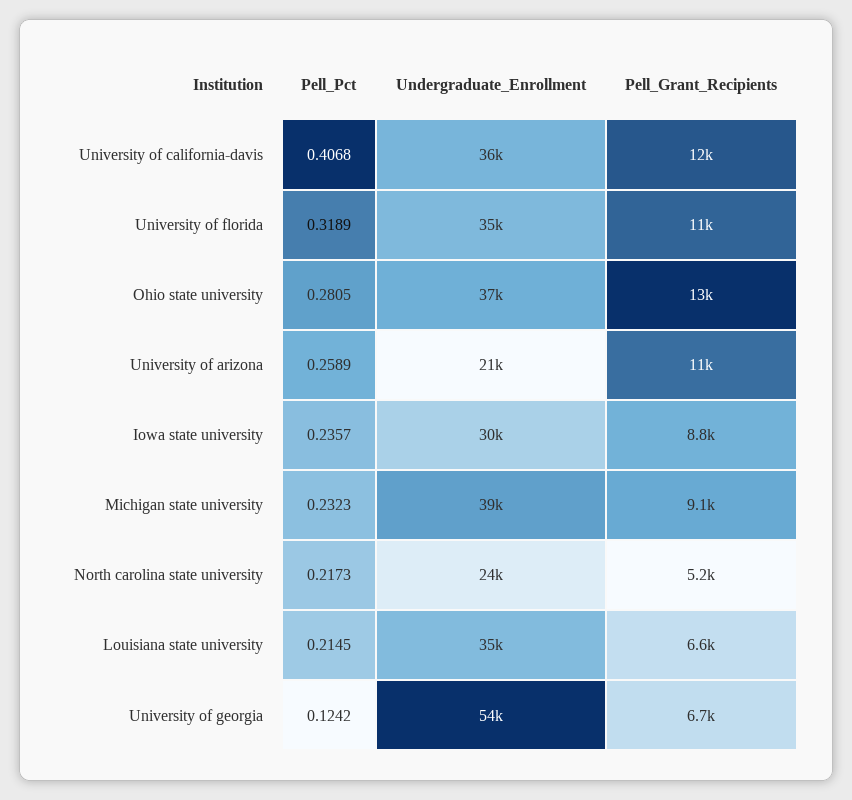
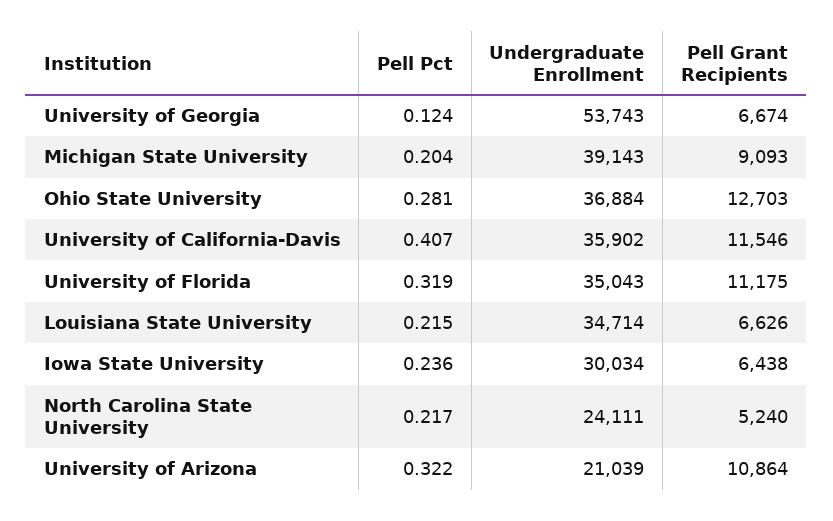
  {
    "Pell_Pct": {
      "University of california-davis": 0.4068,
      "University of florida": 0.3189,
      "Ohio state university": 0.2805,
-     "University of arizona": 0.2589,
+     "University of arizona": 0.322,
      "Iowa state university": 0.2357,
-     "Michigan state university": 0.2323,
+     "Michigan state university": 0.204,
      "North carolina state university": 0.2173,
      "Louisiana state university": 0.2145,
      "University of georgia": 0.1242
    },
    "Undergraduate_Enrollment": {
      "University of california-davis": 35902,
      "University of florida": 35043,
      "Ohio state university": 36884,
      "University of arizona": 21039,
      "Iowa state university": 30034,
      "Michigan state university": 39143,
      "North carolina state university": 24111,
      "Louisiana state university": 34714,
      "University of georgia": 53743
    },
    "Pell_Grant_Recipients": {
      "University of california-davis": 11546,
      "University of florida": 11175,
      "Ohio state university": 12703,
      "University of arizona": 10864,
-     "Iowa state university": 8800,
+     "Iowa state university": 6438,
      "Michigan state university": 9093,
      "North carolina state university": 5240,
      "Louisiana state university": 6626,
      "University of georgia": 6674
    }
  }

